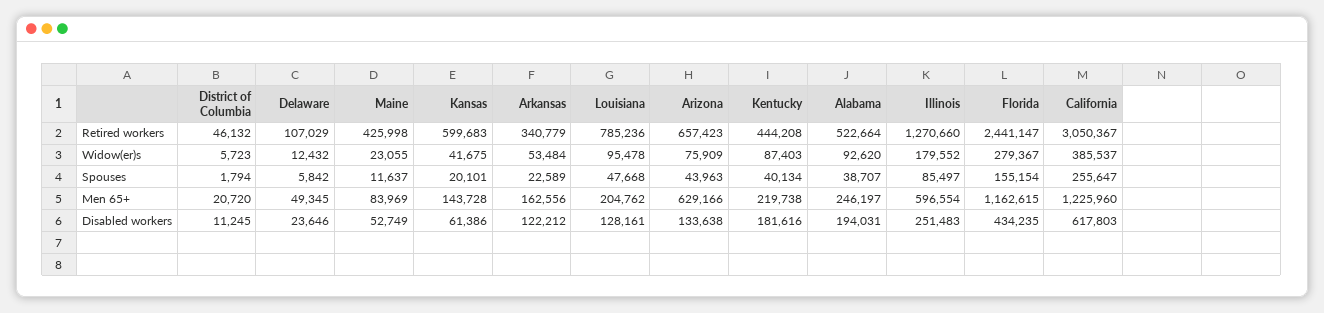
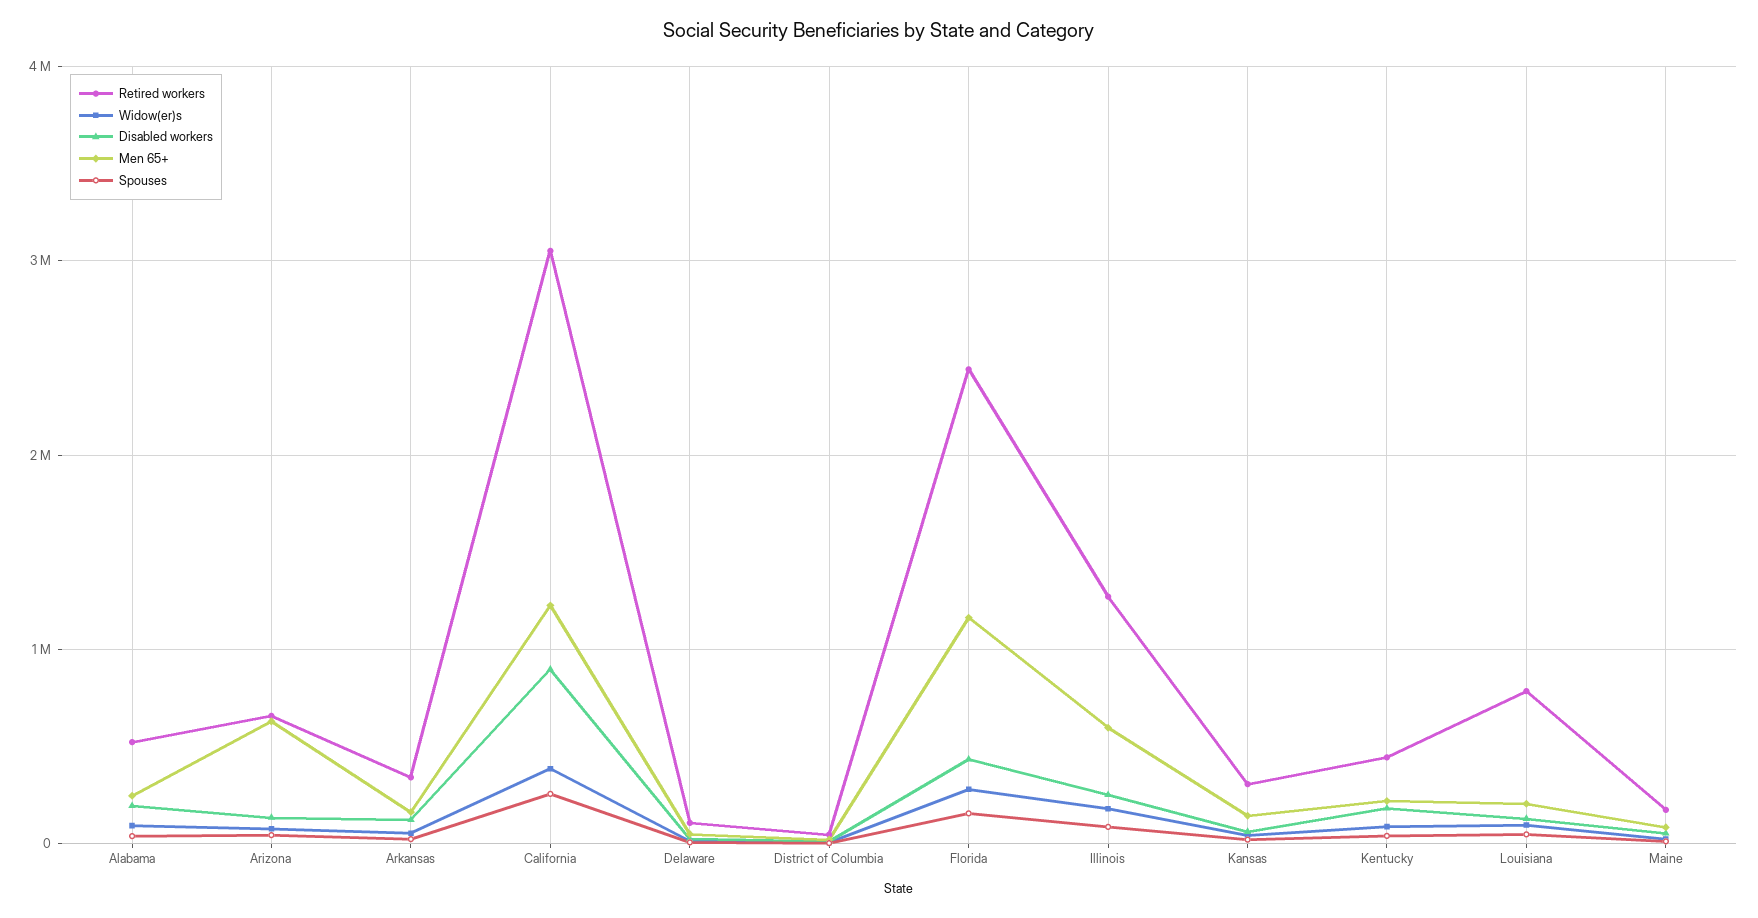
  {
    "Retired workers": {
      "District of Columbia": 46132,
      "Delaware": 107029,
-     "Maine": 425998,
+     "Maine": 200000,
-     "Kansas": 599683,
+     "Kansas": 300000,
      "Arkansas": 340779,
      "Louisiana": 785236,
      "Arizona": 657423,
      "Kentucky": 444208,
      "Alabama": 522664,
      "Illinois": 1270660,
      "Florida": 2441147,
      "California": 3050367
    },
    "Widow(er)s": {
      "District of Columbia": 5723,
      "Delaware": 12432,
      "Maine": 23055,
      "Kansas": 41675,
      "Arkansas": 53484,
      "Louisiana": 95478,
      "Arizona": 75909,
      "Kentucky": 87403,
      "Alabama": 92620,
      "Illinois": 179552,
      "Florida": 279367,
      "California": 385537
    },
    "Spouses": {
      "District of Columbia": 1794,
      "Delaware": 5842,
      "Maine": 11637,
      "Kansas": 20101,
      "Arkansas": 22589,
      "Louisiana": 47668,
      "Arizona": 43963,
      "Kentucky": 40134,
      "Alabama": 38707,
      "Illinois": 85497,
      "Florida": 155154,
      "California": 255647
    },
    "Men 65+": {
      "District of Columbia": 20720,
      "Delaware": 49345,
      "Maine": 83969,
      "Kansas": 143728,
      "Arkansas": 162556,
      "Louisiana": 204762,
      "Arizona": 629166,
      "Kentucky": 219738,
      "Alabama": 246197,
      "Illinois": 596554,
      "Florida": 1162615,
      "California": 1225960
    },
    "Disabled workers": {
      "District of Columbia": 11245,
      "Delaware": 23646,
      "Maine": 52749,
      "Kansas": 61386,
      "Arkansas": 122212,
      "Louisiana": 128161,
      "Arizona": 133638,
      "Kentucky": 181616,
      "Alabama": 194031,
      "Illinois": 251483,
      "Florida": 434235,
-     "California": 617803
+     "California": 900000
    }
  }

